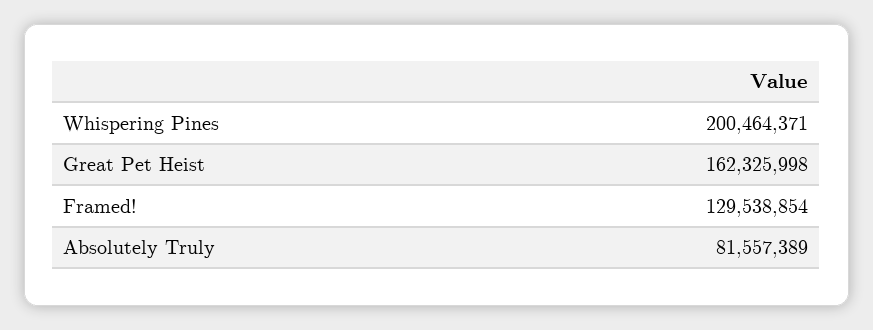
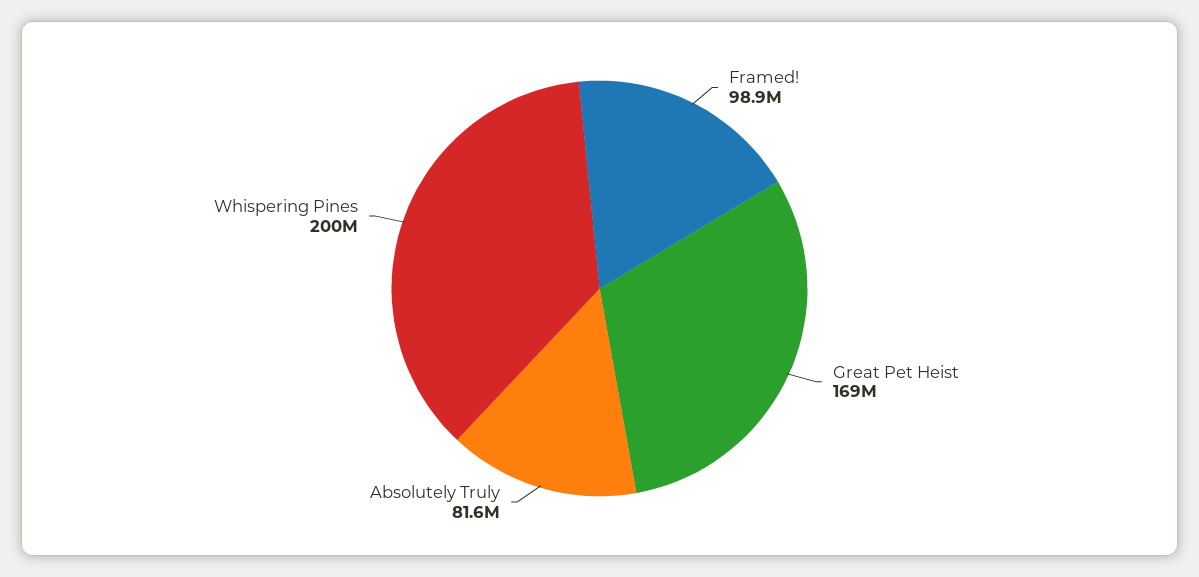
  {
    "Whispering Pines": 200464371,
-   "Great Pet Heist": 162325998,
+   "Great Pet Heist": 169000000,
-   "Framed!": 129538854,
+   "Framed!": 98900000,
    "Absolutely Truly": 81557389
  }

